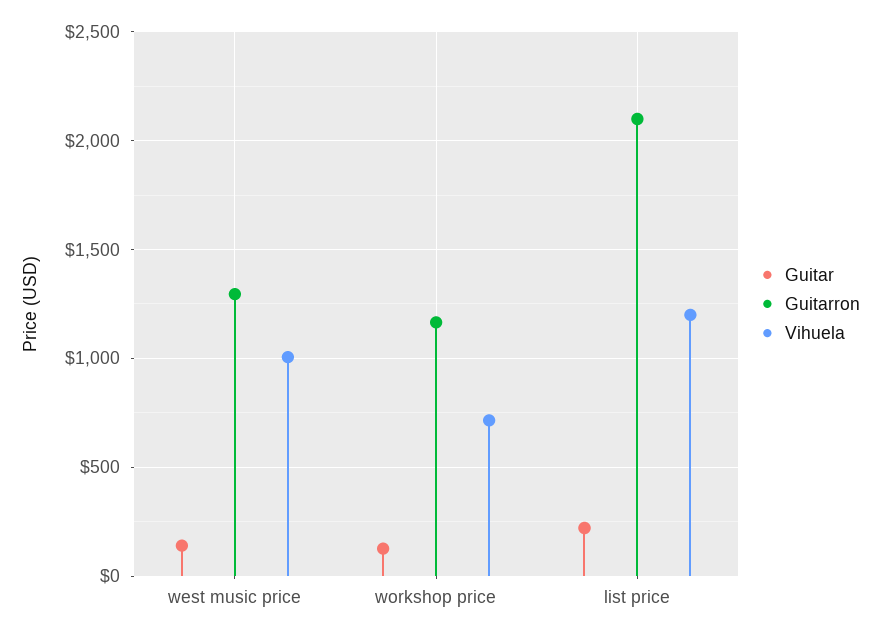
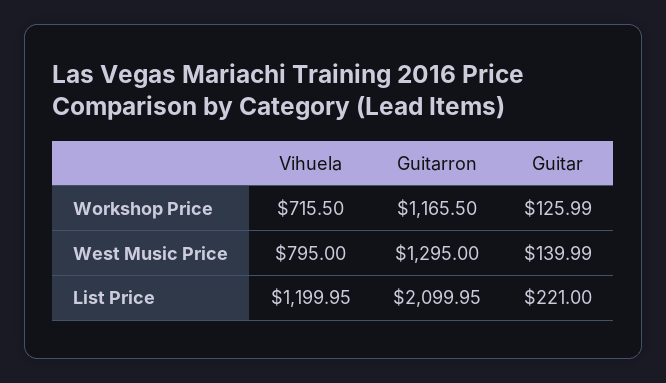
  {
    "Guitar": {
      "west music price": 139.99,
      "workshop price": 125.99,
      "list price": 221
    },
    "Guitarron": {
      "west music price": 1295,
      "workshop price": 1165.5,
      "list price": 2099.95
    },
    "Vihuela": {
-     "west music price": 1000,
+     "west music price": 795,
      "workshop price": 715.5,
      "list price": 1199.95
    }
  }

